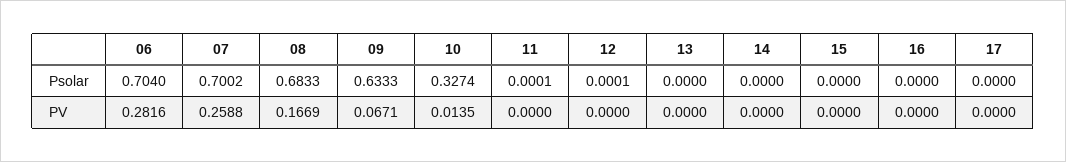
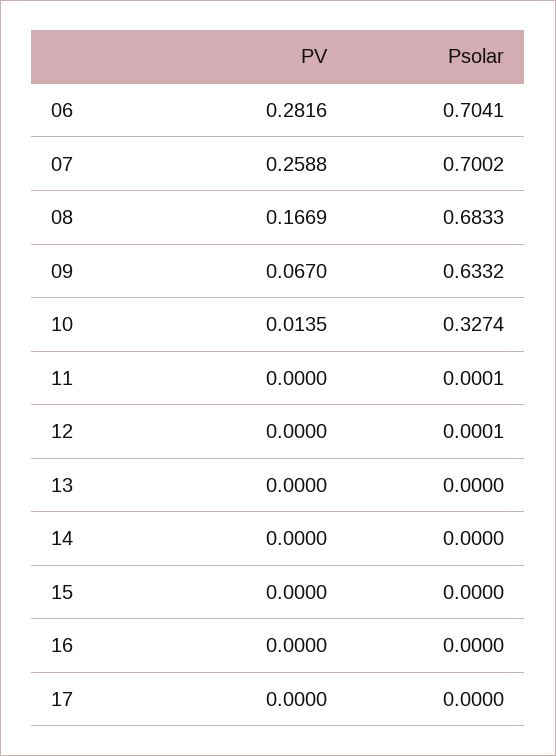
  {
    "06": {
-     "Psolar": 0.704,
+     "Psolar": 0.7041,
      "PV": 0.2816
    },
    "07": {
      "Psolar": 0.7002,
      "PV": 0.2588
    },
    "08": {
      "Psolar": 0.6833,
      "PV": 0.1669
    },
    "09": {
-     "Psolar": 0.6333,
+     "Psolar": 0.6332,
-     "PV": 0.0671
+     "PV": 0.067
    },
    "10": {
      "Psolar": 0.3274,
      "PV": 0.0135
    },
    "11": {
      "Psolar": 0.0001,
      "PV": 0
    },
    "12": {
      "Psolar": 0.0001,
      "PV": 0
    },
    "13": {
      "Psolar": 0,
      "PV": 0
    },
    "14": {
      "Psolar": 0,
      "PV": 0
    },
    "15": {
      "Psolar": 0,
      "PV": 0
    },
    "16": {
      "Psolar": 0,
      "PV": 0
    },
    "17": {
      "Psolar": 0,
      "PV": 0
    }
  }

